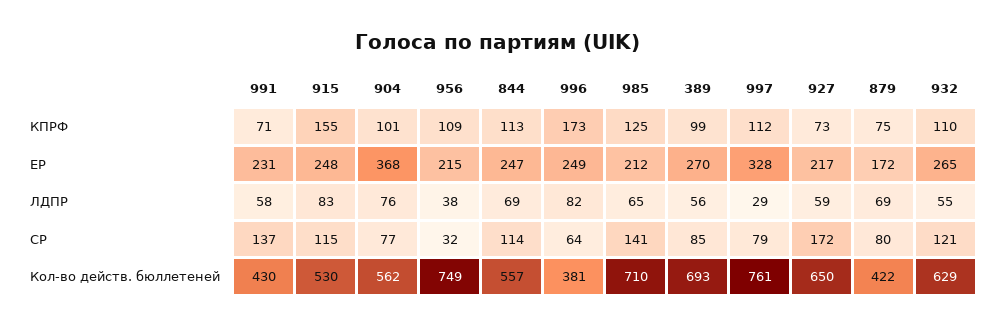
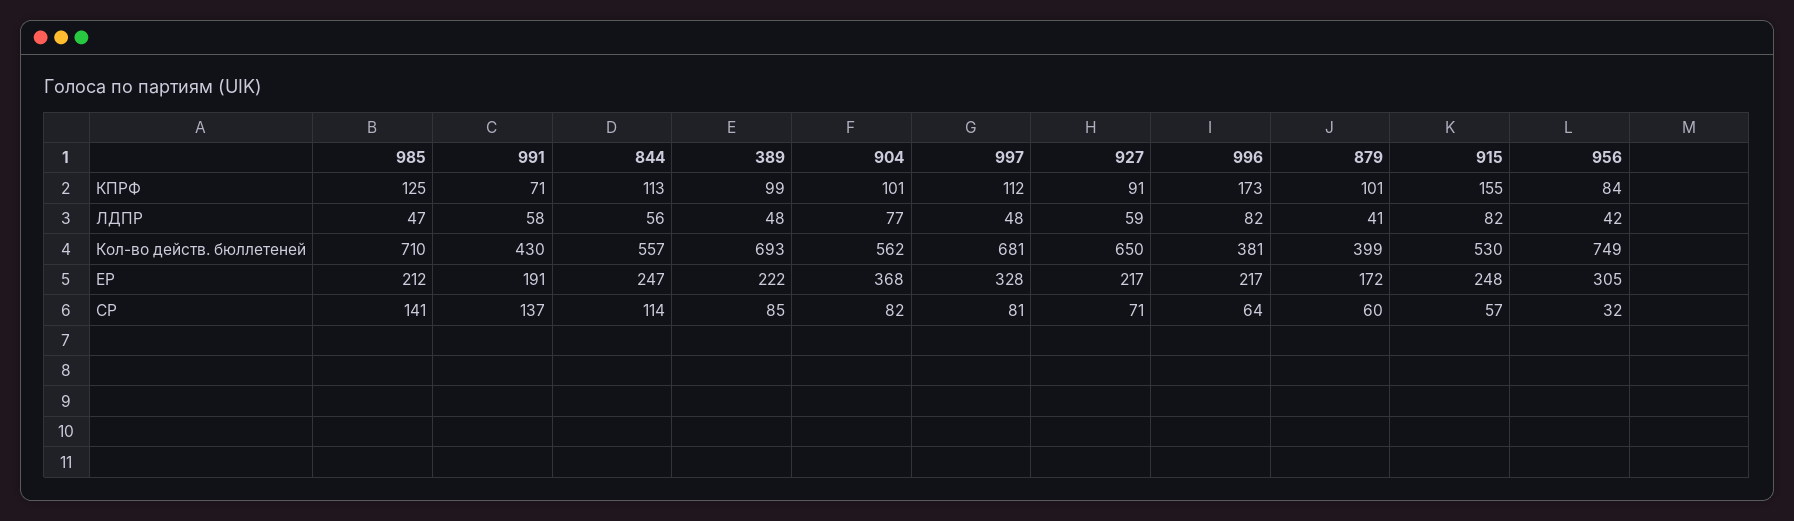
  {
    "991": {
      "КПРФ": 71,
-     "ЕР": 231,
+     "ЕР": 191,
      "ЛДПР": 58,
      "СР": 137,
      "Кол-во действ. бюллетеней": 430
    },
    "915": {
      "КПРФ": 155,
      "ЕР": 248,
-     "ЛДПР": 83,
+     "ЛДПР": 82,
-     "СР": 115,
+     "СР": 57,
      "Кол-во действ. бюллетеней": 530
    },
    "904": {
      "КПРФ": 101,
      "ЕР": 368,
-     "ЛДПР": 76,
+     "ЛДПР": 77,
-     "СР": 77,
+     "СР": 82,
      "Кол-во действ. бюллетеней": 562
    },
    "956": {
-     "КПРФ": 109,
+     "КПРФ": 84,
-     "ЕР": 215,
+     "ЕР": 305,
-     "ЛДПР": 38,
+     "ЛДПР": 42,
      "СР": 32,
      "Кол-во действ. бюллетеней": 749
    },
    "844": {
      "КПРФ": 113,
      "ЕР": 247,
-     "ЛДПР": 69,
+     "ЛДПР": 56,
      "СР": 114,
      "Кол-во действ. бюллетеней": 557
    },
    "996": {
      "КПРФ": 173,
-     "ЕР": 249,
+     "ЕР": 217,
      "ЛДПР": 82,
      "СР": 64,
      "Кол-во действ. бюллетеней": 381
    },
    "985": {
      "КПРФ": 125,
      "ЕР": 212,
-     "ЛДПР": 65,
+     "ЛДПР": 47,
      "СР": 141,
      "Кол-во действ. бюллетеней": 710
    },
    "389": {
      "КПРФ": 99,
-     "ЕР": 270,
+     "ЕР": 222,
-     "ЛДПР": 56,
+     "ЛДПР": 48,
      "СР": 85,
      "Кол-во действ. бюллетеней": 693
    },
    "997": {
      "КПРФ": 112,
      "ЕР": 328,
-     "ЛДПР": 29,
+     "ЛДПР": 48,
-     "СР": 79,
+     "СР": 81,
-     "Кол-во действ. бюллетеней": 761
+     "Кол-во действ. бюллетеней": 681
    },
    "927": {
-     "КПРФ": 73,
+     "КПРФ": 91,
      "ЕР": 217,
      "ЛДПР": 59,
-     "СР": 172,
+     "СР": 71,
      "Кол-во действ. бюллетеней": 650
    },
    "879": {
-     "КПРФ": 75,
+     "КПРФ": 101,
      "ЕР": 172,
-     "ЛДПР": 69,
+     "ЛДПР": 41,
-     "СР": 80,
+     "СР": 60,
-     "Кол-во действ. бюллетеней": 422
+     "Кол-во действ. бюллетеней": 399
-   },
+   }
-   "932": {
-     "КПРФ": 110,
-     "ЕР": 265,
-     "ЛДПР": 55,
-     "СР": 121,
-     "Кол-во действ. бюллетеней": 629
-   }
  }

